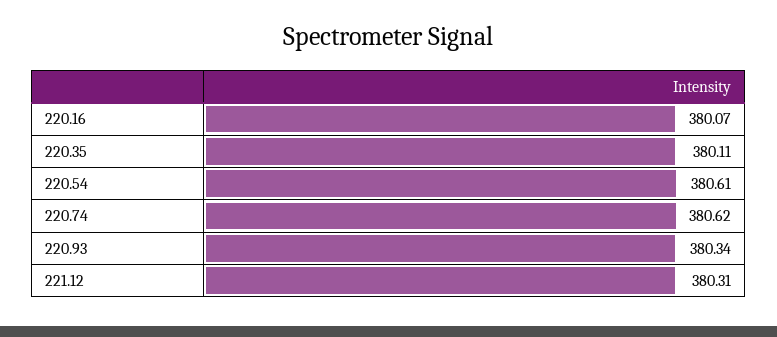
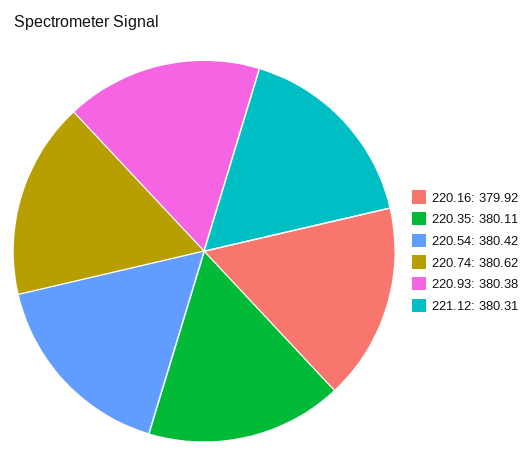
  {
-   "220.16": 380.07,
+   "220.16": 379.92,
    "220.35": 380.11,
-   "220.54": 380.61,
+   "220.54": 380.42,
    "220.74": 380.62,
-   "220.93": 380.34,
+   "220.93": 380.38,
    "221.12": 380.31
  }

